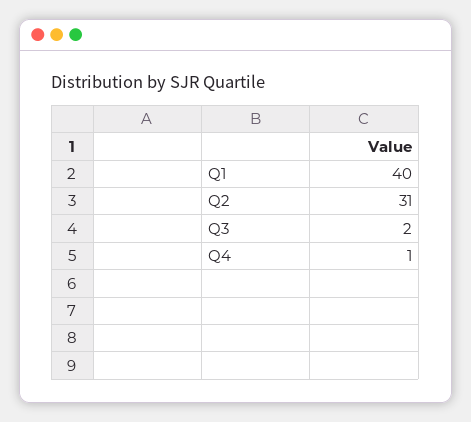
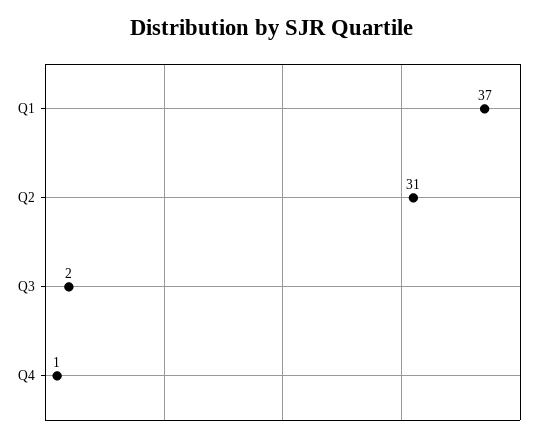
  {
-   "Q1": 40,
+   "Q1": 37,
    "Q2": 31,
    "Q3": 2,
    "Q4": 1
  }

